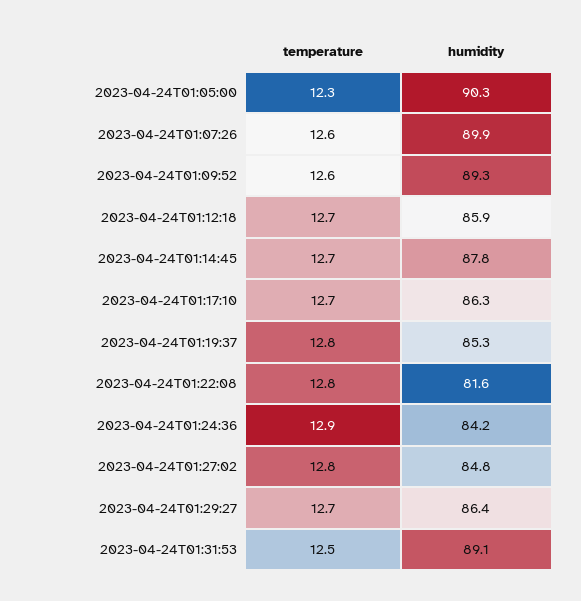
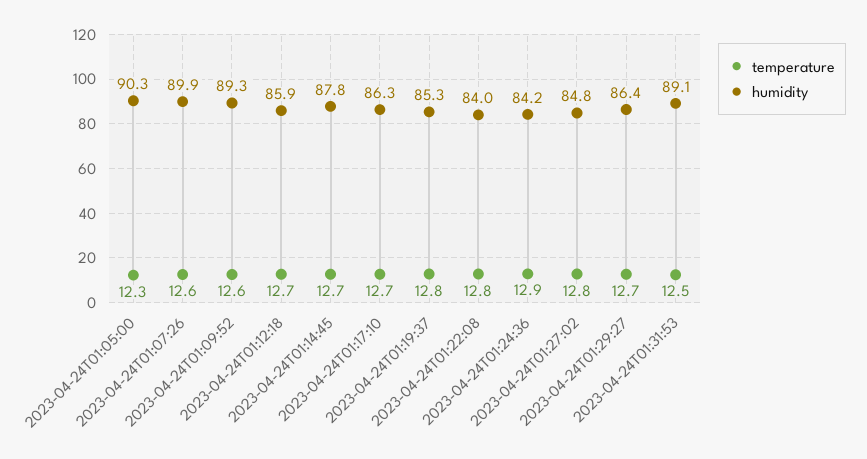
  {
    "temperature": {
      "2023-04-24T01:05:00": 12.3,
      "2023-04-24T01:07:26": 12.6,
      "2023-04-24T01:09:52": 12.6,
      "2023-04-24T01:12:18": 12.7,
      "2023-04-24T01:14:45": 12.7,
      "2023-04-24T01:17:10": 12.7,
      "2023-04-24T01:19:37": 12.8,
      "2023-04-24T01:22:08": 12.8,
      "2023-04-24T01:24:36": 12.9,
      "2023-04-24T01:27:02": 12.8,
      "2023-04-24T01:29:27": 12.7,
      "2023-04-24T01:31:53": 12.5
    },
    "humidity": {
      "2023-04-24T01:05:00": 90.3,
      "2023-04-24T01:07:26": 89.9,
      "2023-04-24T01:09:52": 89.3,
      "2023-04-24T01:12:18": 85.9,
      "2023-04-24T01:14:45": 87.8,
      "2023-04-24T01:17:10": 86.3,
      "2023-04-24T01:19:37": 85.3,
-     "2023-04-24T01:22:08": 81.6,
+     "2023-04-24T01:22:08": 84,
      "2023-04-24T01:24:36": 84.2,
      "2023-04-24T01:27:02": 84.8,
      "2023-04-24T01:29:27": 86.4,
      "2023-04-24T01:31:53": 89.1
    }
  }

